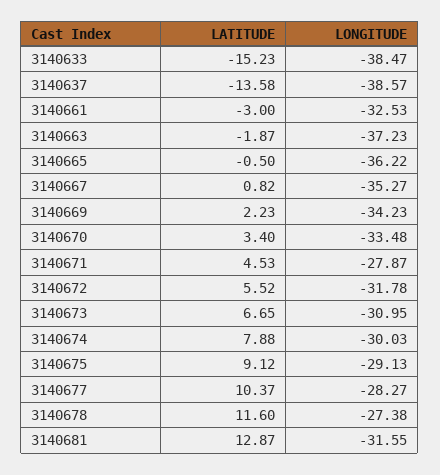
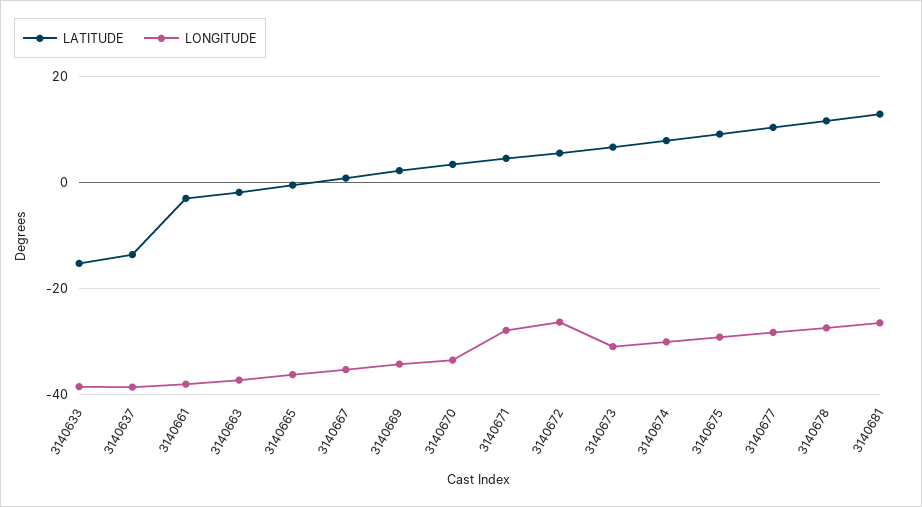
  {
    "LATITUDE": {
      "3140633": -15.23,
      "3140637": -13.58,
      "3140661": -3,
      "3140663": -1.87,
      "3140665": -0.5,
      "3140667": 0.82,
      "3140669": 2.23,
      "3140670": 3.4,
      "3140671": 4.53,
      "3140672": 5.52,
      "3140673": 6.65,
      "3140674": 7.88,
      "3140675": 9.12,
      "3140677": 10.37,
      "3140678": 11.6,
      "3140681": 12.87
    },
    "LONGITUDE": {
      "3140633": -38.47,
      "3140637": -38.57,
-     "3140661": -32.53,
+     "3140661": -38,
      "3140663": -37.23,
      "3140665": -36.22,
      "3140667": -35.27,
      "3140669": -34.23,
      "3140670": -33.48,
      "3140671": -27.87,
-     "3140672": -31.78,
+     "3140672": -26,
      "3140673": -30.95,
      "3140674": -30.03,
      "3140675": -29.13,
      "3140677": -28.27,
      "3140678": -27.38,
-     "3140681": -31.55
+     "3140681": -26
    }
  }

